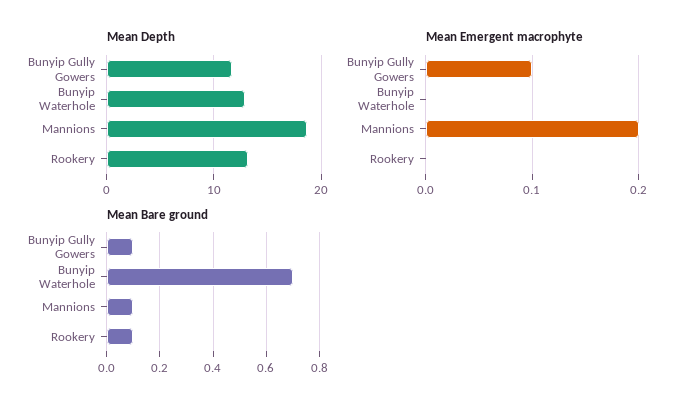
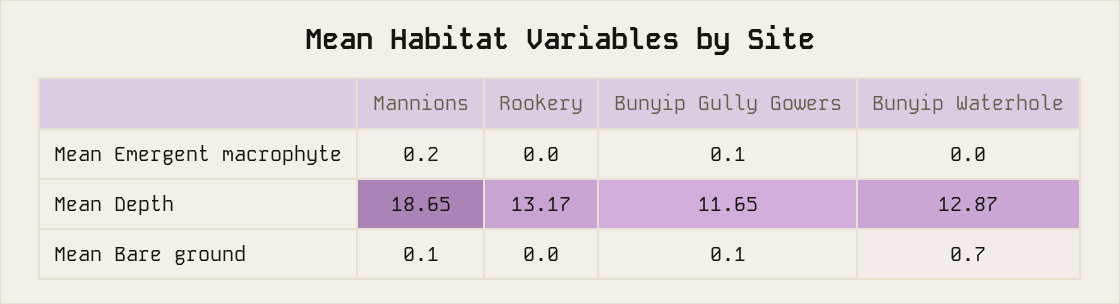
  {
    "Mean Depth": {
      "Bunyip Gully Gowers": 11.65,
      "Bunyip Waterhole": 12.87,
      "Mannions": 18.65,
      "Rookery": 13.17
    },
    "Mean Emergent macrophyte": {
      "Bunyip Gully Gowers": 0.1,
      "Bunyip Waterhole": 0,
      "Mannions": 0.2,
      "Rookery": 0
    },
    "Mean Bare ground": {
      "Bunyip Gully Gowers": 0.1,
      "Bunyip Waterhole": 0.7,
      "Mannions": 0.1,
-     "Rookery": 0.1
+     "Rookery": 0
    }
  }

